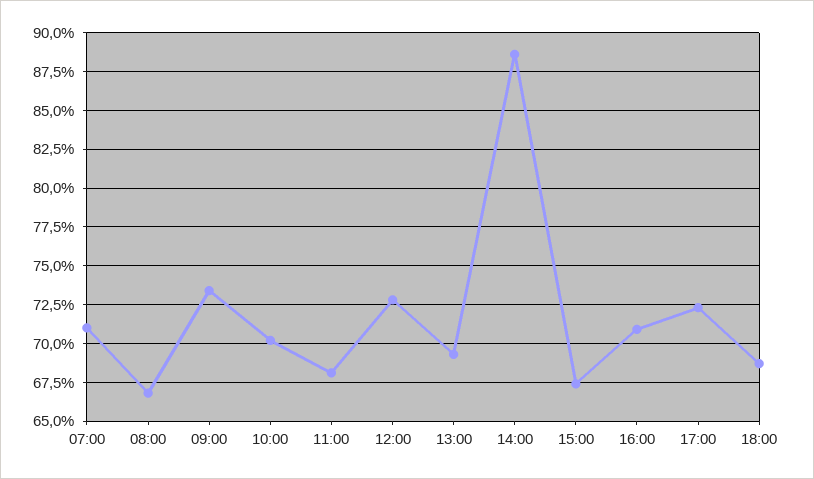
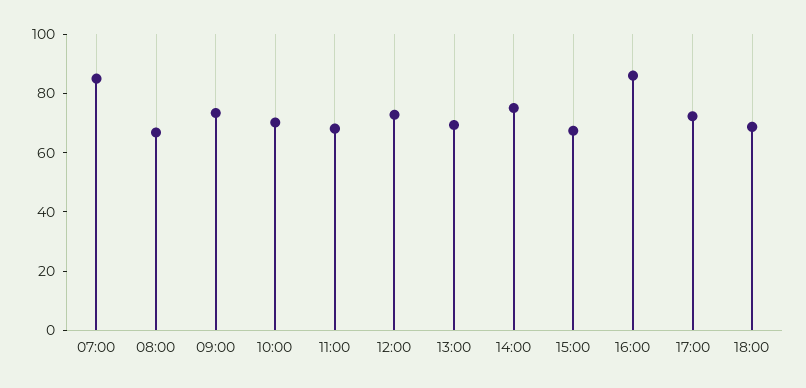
  {
-   "07:00": 71,
+   "07:00": 85,
    "08:00": 67,
    "09:00": 73.5,
    "10:00": 70,
    "11:00": 68,
    "12:00": 73,
    "13:00": 69.5,
-   "14:00": 88.5,
+   "14:00": 75,
    "15:00": 67.5,
-   "16:00": 71,
+   "16:00": 85,
    "17:00": 72.5,
    "18:00": 68.5
  }

